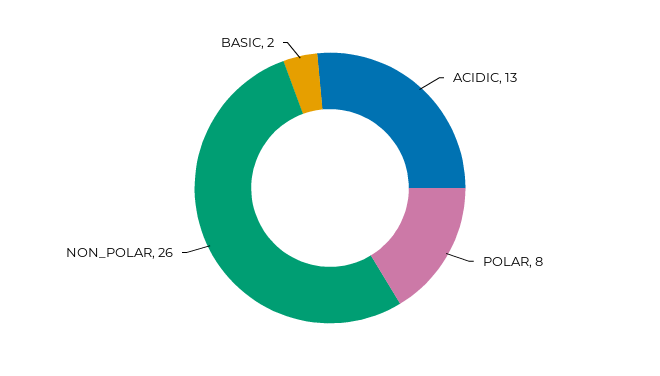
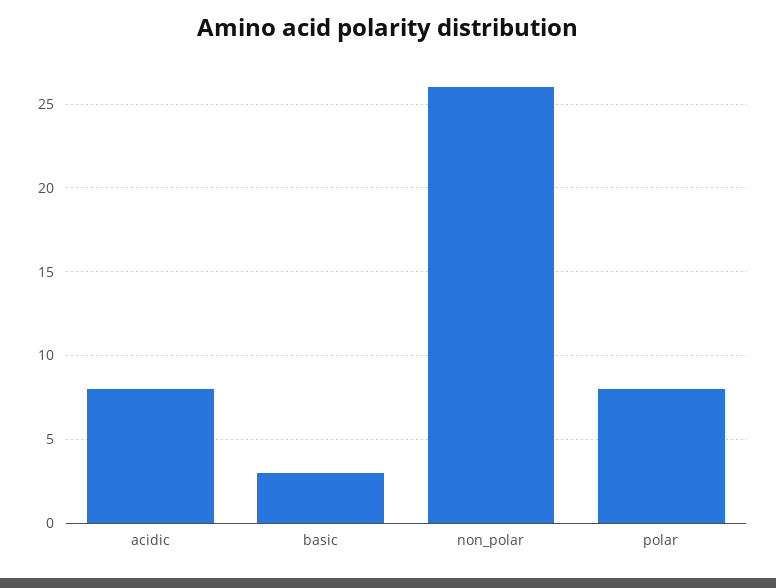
  {
-   "ACIDIC": 13,
+   "ACIDIC": 8,
    "POLAR": 8,
    "NON_POLAR": 26,
-   "BASIC": 2
+   "BASIC": 3
  }

